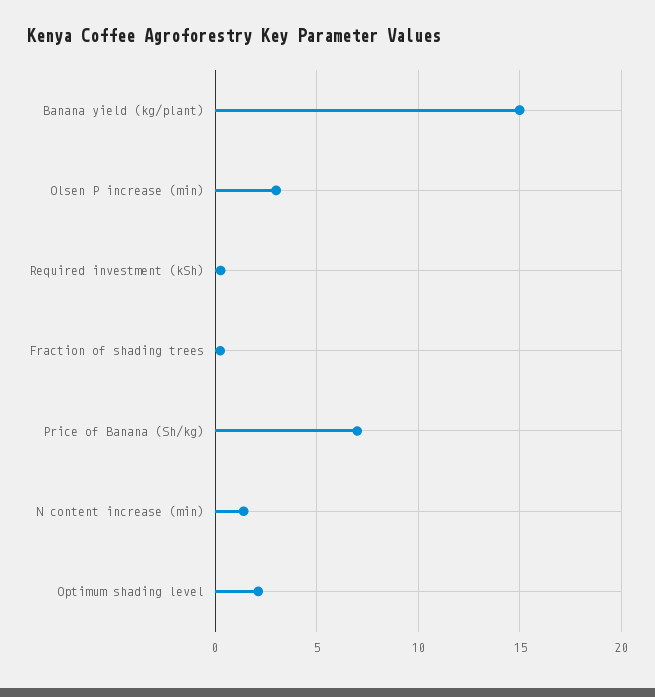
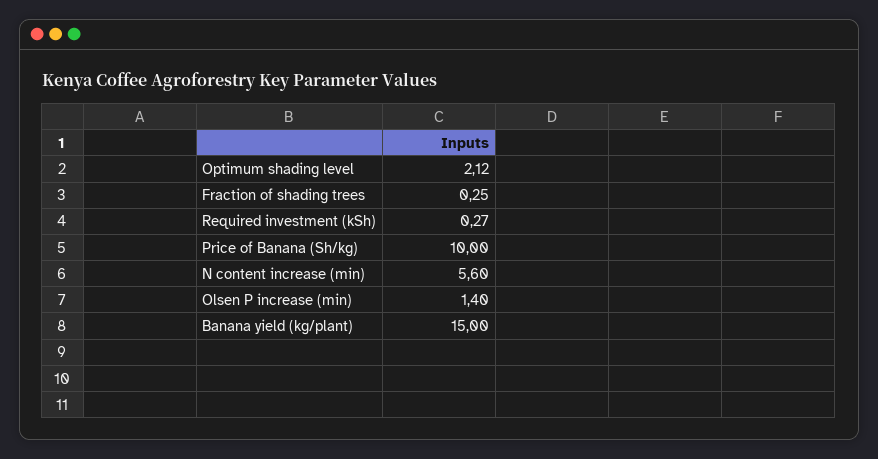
  {
    "Banana yield (kg/plant)": 15,
-   "Olsen P increase (min)": 3,
+   "Olsen P increase (min)": 1.4,
    "Required investment (kSh)": 0.27,
    "Fraction of shading trees": 0.25,
-   "Price of Banana (Sh/kg)": 7,
+   "Price of Banana (Sh/kg)": 10,
-   "N content increase (min)": 1.5,
+   "N content increase (min)": 5.6,
    "Optimum shading level": 2.12
  }

